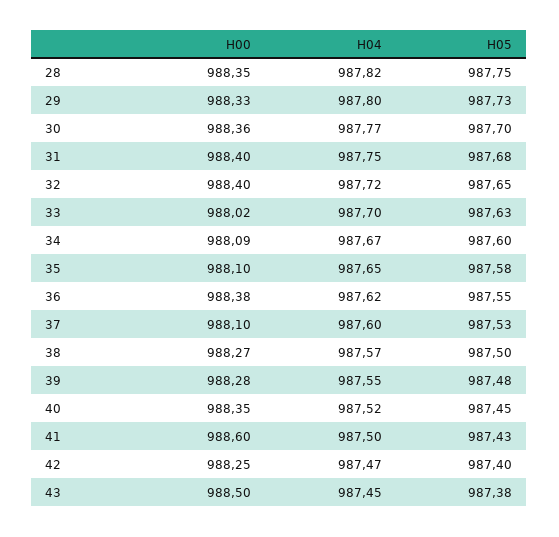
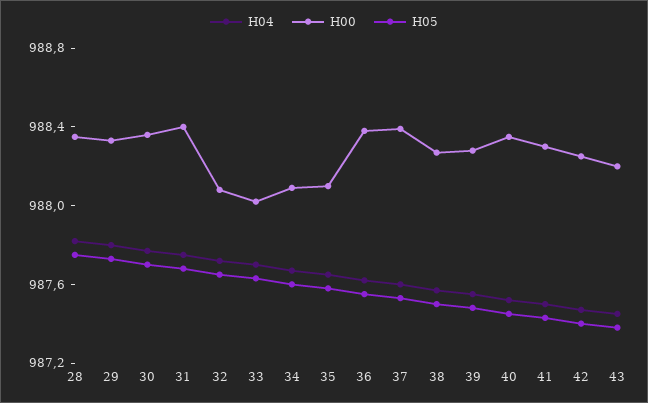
  {
    "H00": {
      "28": 988.35,
      "29": 988.33,
      "30": 988.36,
      "31": 988.4,
-     "32": 988.4,
+     "32": 988.1,
      "33": 988.02,
      "34": 988.09,
      "35": 988.1,
      "36": 988.38,
-     "37": 988.1,
+     "37": 988.4,
      "38": 988.27,
      "39": 988.28,
      "40": 988.35,
-     "41": 988.6,
+     "41": 988.3,
      "42": 988.25,
-     "43": 988.5
+     "43": 988.2
    },
    "H04": {
      "28": 987.82,
      "29": 987.8,
      "30": 987.77,
      "31": 987.75,
      "32": 987.72,
      "33": 987.7,
      "34": 987.67,
      "35": 987.65,
      "36": 987.62,
      "37": 987.6,
      "38": 987.57,
      "39": 987.55,
      "40": 987.52,
      "41": 987.5,
      "42": 987.47,
      "43": 987.45
    },
    "H05": {
      "28": 987.75,
      "29": 987.73,
      "30": 987.7,
      "31": 987.68,
      "32": 987.65,
      "33": 987.63,
      "34": 987.6,
      "35": 987.58,
      "36": 987.55,
      "37": 987.53,
      "38": 987.5,
      "39": 987.48,
      "40": 987.45,
      "41": 987.43,
      "42": 987.4,
      "43": 987.38
    }
  }

